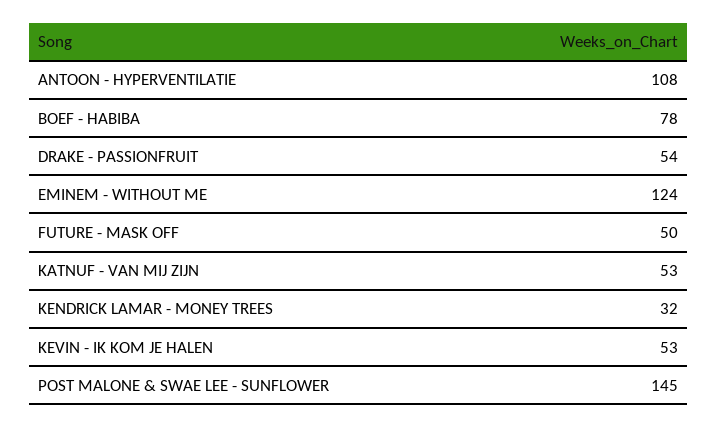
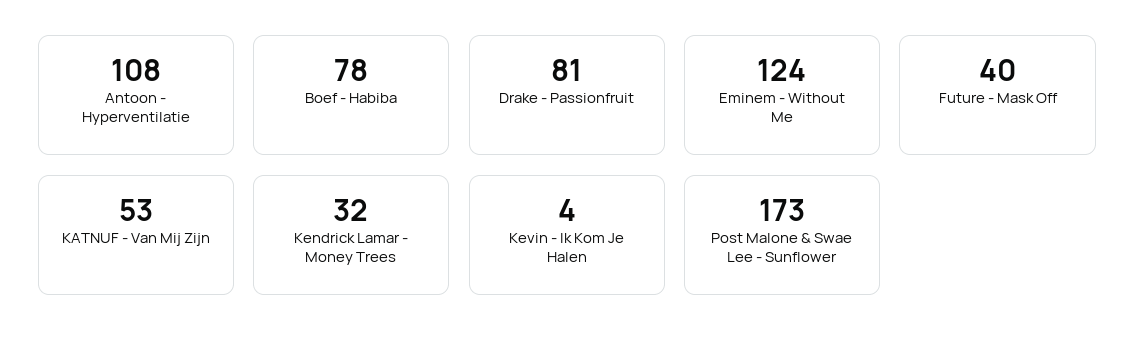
  {
    "ANTOON - HYPERVENTILATIE": 108,
    "BOEF - HABIBA": 78,
-   "DRAKE - PASSIONFRUIT": 54,
+   "DRAKE - PASSIONFRUIT": 81,
    "EMINEM - WITHOUT ME": 124,
-   "FUTURE - MASK OFF": 50,
+   "FUTURE - MASK OFF": 40,
    "KATNUF - VAN MIJ ZIJN": 53,
    "KENDRICK LAMAR - MONEY TREES": 32,
-   "KEVIN - IK KOM JE HALEN": 53,
+   "KEVIN - IK KOM JE HALEN": 4,
-   "POST MALONE & SWAE LEE - SUNFLOWER": 145
+   "POST MALONE & SWAE LEE - SUNFLOWER": 173
  }

